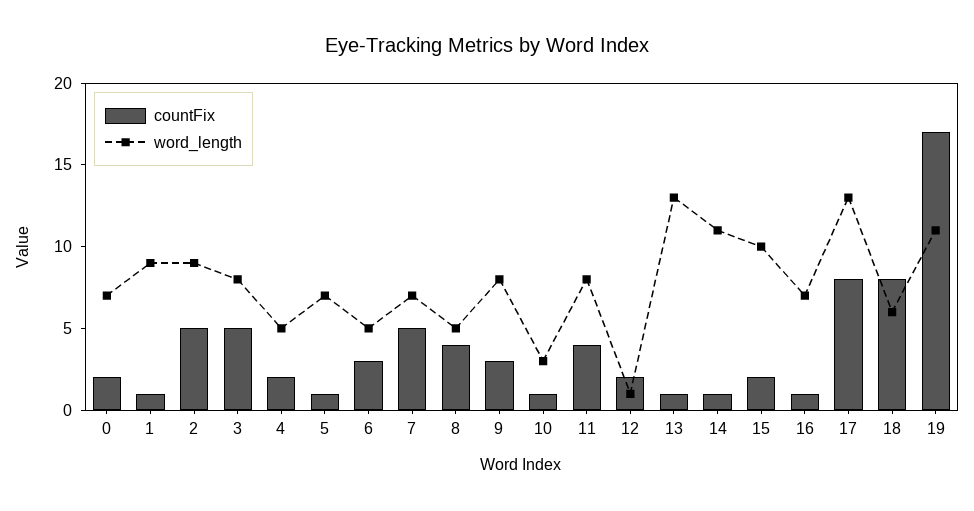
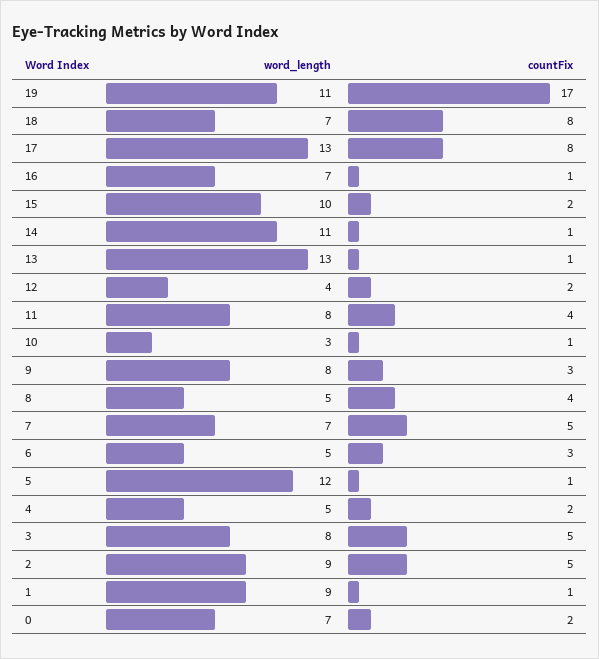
  {
    "countFix": {
      "0": 2,
      "1": 1,
      "2": 5,
      "3": 5,
      "4": 2,
      "5": 1,
      "6": 3,
      "7": 5,
      "8": 4,
      "9": 3,
      "10": 1,
      "11": 4,
      "12": 2,
      "13": 1,
      "14": 1,
      "15": 2,
      "16": 1,
      "17": 8,
      "18": 8,
      "19": 17
    },
    "word_length": {
      "0": 7,
      "1": 9,
      "2": 9,
      "3": 8,
      "4": 5,
-     "5": 7,
+     "5": 12,
      "6": 5,
      "7": 7,
      "8": 5,
      "9": 8,
      "10": 3,
      "11": 8,
-     "12": 1,
+     "12": 4,
      "13": 13,
      "14": 11,
      "15": 10,
      "16": 7,
      "17": 13,
-     "18": 6,
+     "18": 7,
      "19": 11
    }
  }

